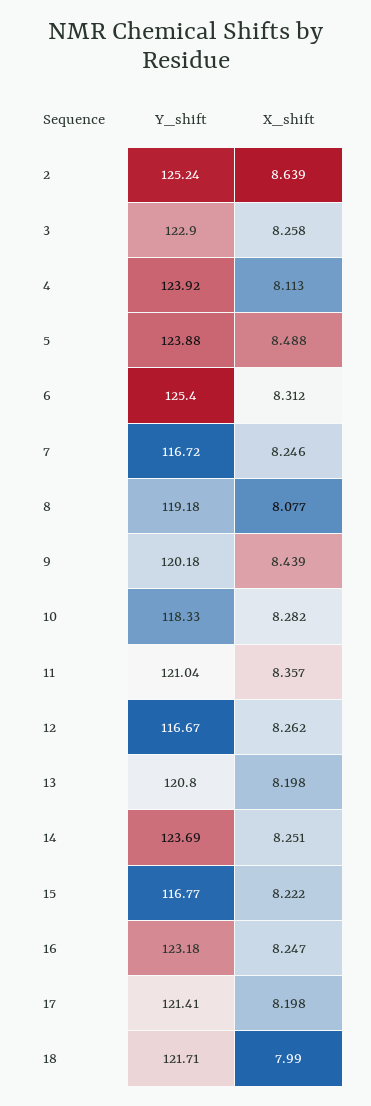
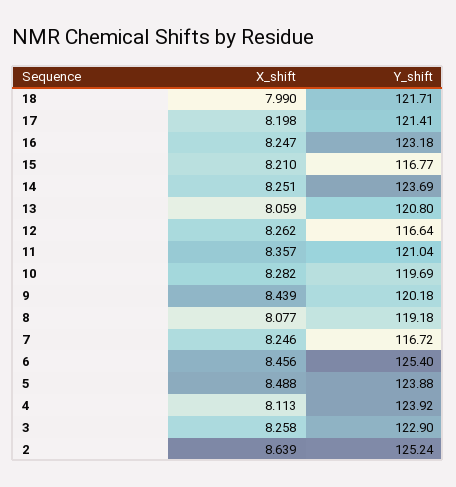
  {
    "Y_shift": {
      "2": 125.24,
      "3": 122.9,
      "4": 123.92,
      "5": 123.88,
      "6": 125.4,
      "7": 116.72,
      "8": 119.18,
      "9": 120.18,
-     "10": 118.33,
+     "10": 119.69,
      "11": 121.04,
-     "12": 116.67,
+     "12": 116.64,
      "13": 120.8,
      "14": 123.69,
      "15": 116.77,
      "16": 123.18,
      "17": 121.41,
      "18": 121.71
    },
    "X_shift": {
      "2": 8.639,
      "3": 8.258,
      "4": 8.113,
      "5": 8.488,
-     "6": 8.312,
+     "6": 8.456,
      "7": 8.246,
      "8": 8.077,
      "9": 8.439,
      "10": 8.282,
      "11": 8.357,
      "12": 8.262,
-     "13": 8.198,
+     "13": 8.059,
      "14": 8.251,
-     "15": 8.222,
+     "15": 8.21,
      "16": 8.247,
      "17": 8.198,
      "18": 7.99
    }
  }

